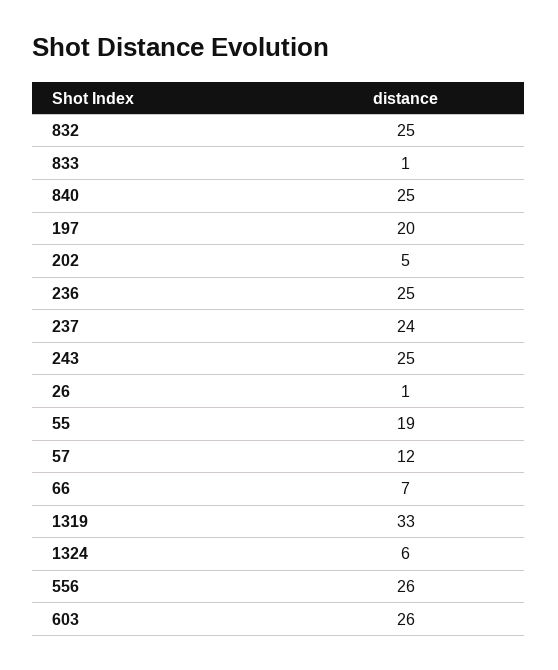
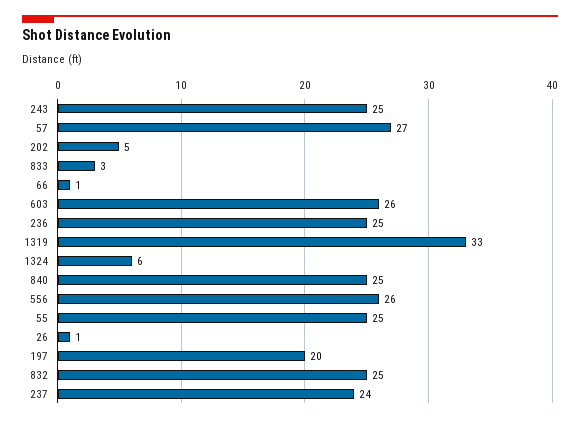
  {
    "832": 25,
-   "833": 1,
+   "833": 3,
    "840": 25,
    "197": 20,
    "202": 5,
    "236": 25,
    "237": 24,
    "243": 25,
    "26": 1,
-   "55": 19,
+   "55": 25,
-   "57": 12,
+   "57": 27,
-   "66": 7,
+   "66": 1,
    "1319": 33,
    "1324": 6,
    "556": 26,
    "603": 26
  }

